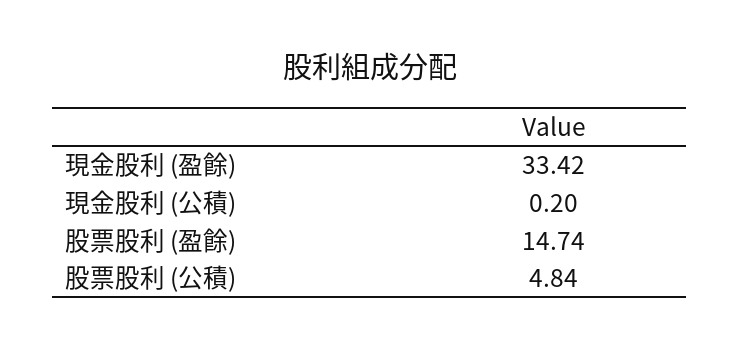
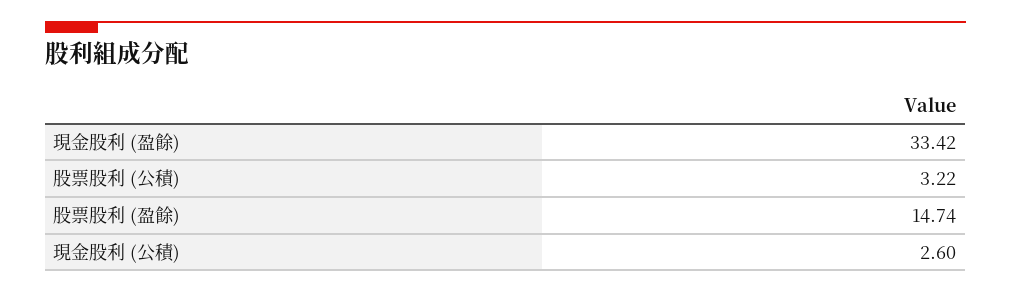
  {
    "現金股利 (盈餘)": 33.42,
-   "現金股利 (公積)": 0.2,
+   "現金股利 (公積)": 2.6,
    "股票股利 (盈餘)": 14.74,
-   "股票股利 (公積)": 4.84
+   "股票股利 (公積)": 3.22
  }

